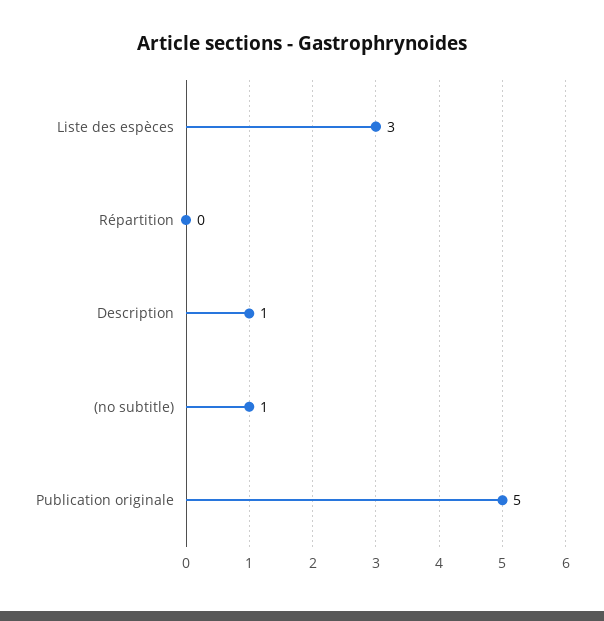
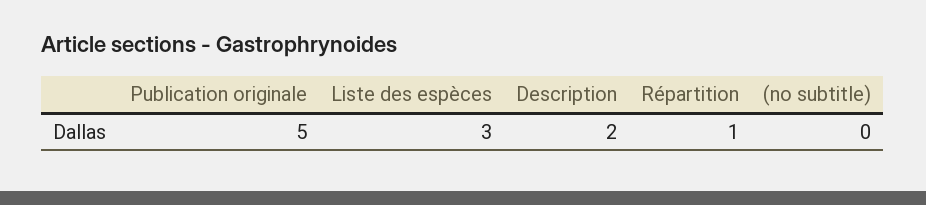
  {
    "Liste des espèces": 3,
-   "Répartition": 0,
+   "Répartition": 1,
-   "Description": 1,
+   "Description": 2,
-   "(no subtitle)": 1,
+   "(no subtitle)": 0,
    "Publication originale": 5
  }

